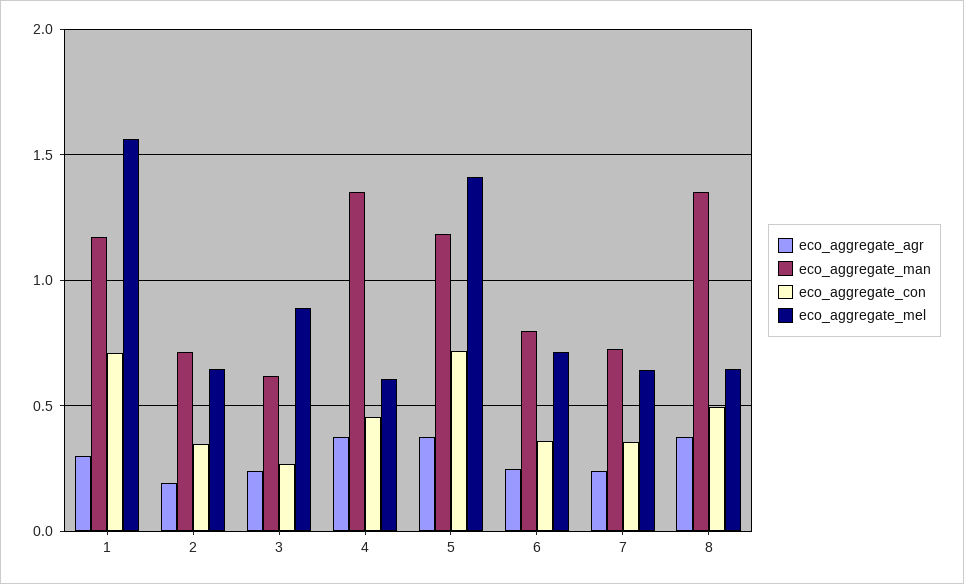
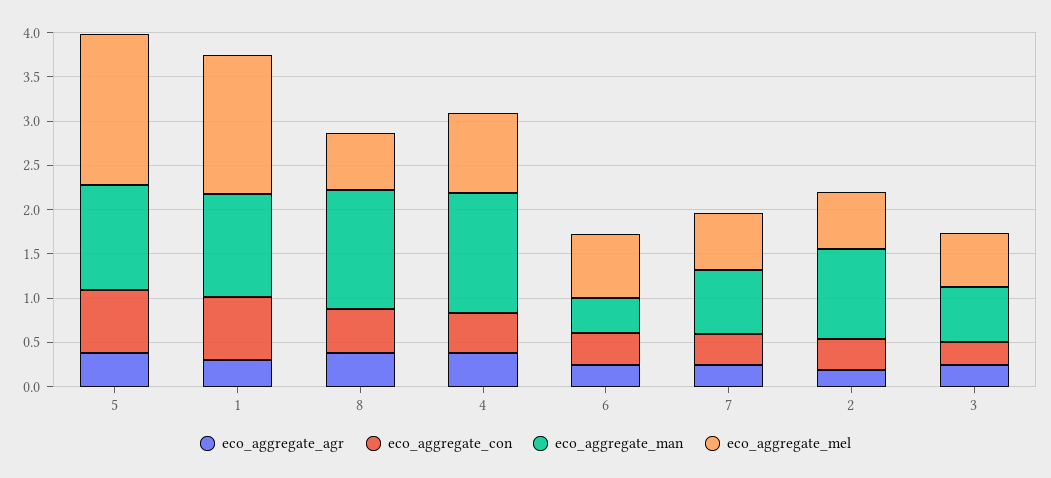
  {
    "eco_aggregate_agr": {
      "1": 0.3,
      "2": 0.2,
      "3": 0.25,
      "4": 0.4,
      "5": 0.4,
      "6": 0.25,
      "7": 0.25,
      "8": 0.4
    },
    "eco_aggregate_man": {
      "1": 1.15,
-     "2": 0.7,
+     "2": 1,
      "3": 0.6,
      "4": 1.35,
      "5": 1.2,
-     "6": 0.8,
+     "6": 0.4,
      "7": 0.75,
      "8": 1.35
    },
    "eco_aggregate_con": {
      "1": 0.7,
      "2": 0.35,
      "3": 0.25,
      "4": 0.45,
      "5": 0.7,
      "6": 0.35,
      "7": 0.35,
      "8": 0.5
    },
    "eco_aggregate_mel": {
      "1": 1.55,
      "2": 0.65,
-     "3": 0.9,
+     "3": 0.6,
-     "4": 0.6,
+     "4": 0.9,
-     "5": 1.4,
+     "5": 1.7,
      "6": 0.7,
      "7": 0.65,
      "8": 0.65
    }
  }

